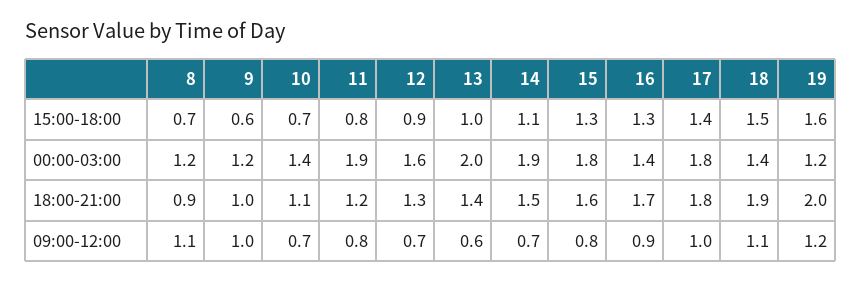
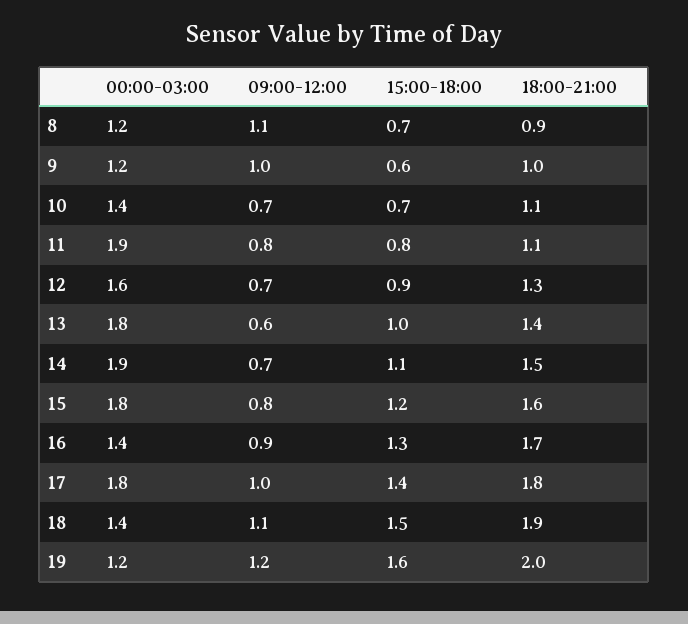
  {
    "8": {
      "15:00-18:00": 0.7,
      "00:00-03:00": 1.2,
      "18:00-21:00": 0.9,
      "09:00-12:00": 1.1
    },
    "9": {
      "15:00-18:00": 0.6,
      "00:00-03:00": 1.2,
      "18:00-21:00": 1,
      "09:00-12:00": 1
    },
    "10": {
      "15:00-18:00": 0.7,
      "00:00-03:00": 1.4,
      "18:00-21:00": 1.1,
      "09:00-12:00": 0.7
    },
    "11": {
      "15:00-18:00": 0.8,
      "00:00-03:00": 1.9,
-     "18:00-21:00": 1.2,
+     "18:00-21:00": 1.1,
      "09:00-12:00": 0.8
    },
    "12": {
      "15:00-18:00": 0.9,
      "00:00-03:00": 1.6,
      "18:00-21:00": 1.3,
      "09:00-12:00": 0.7
    },
    "13": {
      "15:00-18:00": 1,
-     "00:00-03:00": 2,
+     "00:00-03:00": 1.8,
      "18:00-21:00": 1.4,
      "09:00-12:00": 0.6
    },
    "14": {
      "15:00-18:00": 1.1,
      "00:00-03:00": 1.9,
      "18:00-21:00": 1.5,
      "09:00-12:00": 0.7
    },
    "15": {
-     "15:00-18:00": 1.3,
+     "15:00-18:00": 1.2,
      "00:00-03:00": 1.8,
      "18:00-21:00": 1.6,
      "09:00-12:00": 0.8
    },
    "16": {
      "15:00-18:00": 1.3,
      "00:00-03:00": 1.4,
      "18:00-21:00": 1.7,
      "09:00-12:00": 0.9
    },
    "17": {
      "15:00-18:00": 1.4,
      "00:00-03:00": 1.8,
      "18:00-21:00": 1.8,
      "09:00-12:00": 1
    },
    "18": {
      "15:00-18:00": 1.5,
      "00:00-03:00": 1.4,
      "18:00-21:00": 1.9,
      "09:00-12:00": 1.1
    },
    "19": {
      "15:00-18:00": 1.6,
      "00:00-03:00": 1.2,
      "18:00-21:00": 2,
      "09:00-12:00": 1.2
    }
  }

